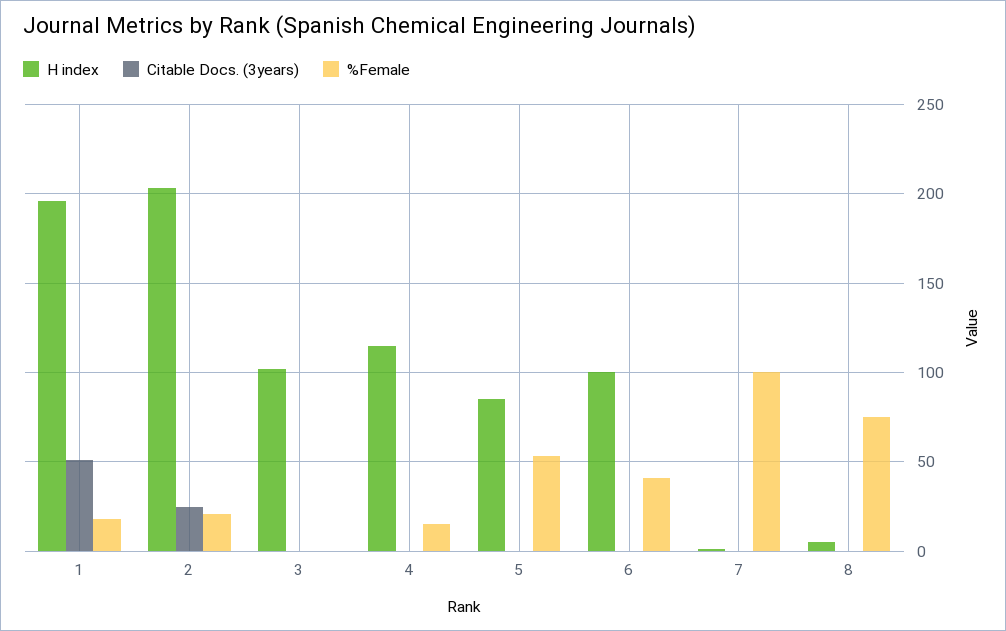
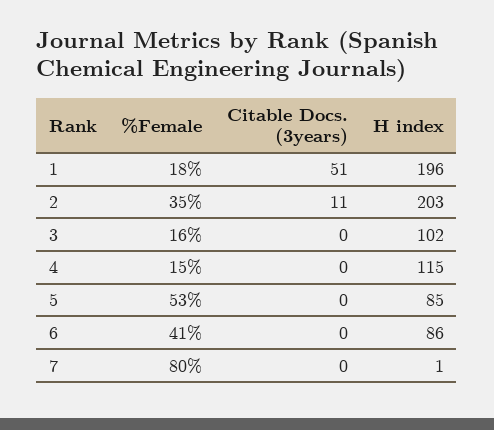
  {
    "H index": {
      "1": 196,
      "2": 203,
      "3": 102,
      "4": 115,
      "5": 85,
-     "6": 100,
+     "6": 86,
-     "7": 1,
+     "7": 1
-     "8": 5
    },
    "Citable Docs. (3years)": {
      "1": 51,
-     "2": 25,
+     "2": 11,
      "3": 0,
      "4": 0,
      "5": 0,
      "6": 0,
-     "7": 0,
+     "7": 0
-     "8": 0
    },
    "%Female": {
      "1": 18,
-     "2": 20,
+     "2": 35,
-     "3": 0,
+     "3": 16,
      "4": 15,
      "5": 53,
      "6": 41,
-     "7": 100,
+     "7": 80
-     "8": 75
    }
  }

